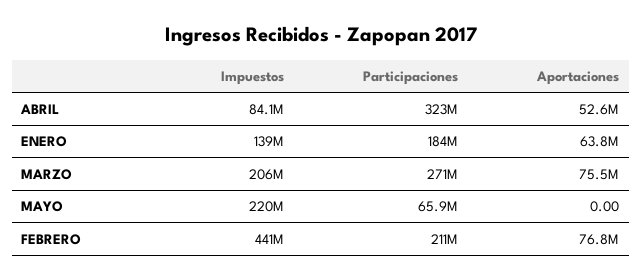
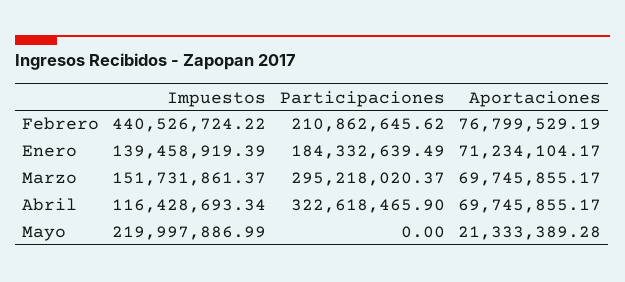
  {
    "Impuestos": {
-     "ABRIL": 84100000,
+     "ABRIL": 116428693.34,
      "ENERO": 139458919.39,
-     "MARZO": 206000000,
+     "MARZO": 151731861.37,
      "MAYO": 219997886.99,
      "FEBRERO": 440526724.22
    },
    "Participaciones": {
      "ABRIL": 322618465.9,
      "ENERO": 184332639.49,
-     "MARZO": 271000000,
+     "MARZO": 295218020.37,
-     "MAYO": 65900000,
+     "MAYO": 0,
      "FEBRERO": 210862645.62
    },
    "Aportaciones": {
-     "ABRIL": 52600000,
+     "ABRIL": 69745855.17,
-     "ENERO": 63800000,
+     "ENERO": 71234104.17,
-     "MARZO": 75500000,
+     "MARZO": 69745855.17,
-     "MAYO": 0,
+     "MAYO": 21333389.28,
      "FEBRERO": 76799529.19
    }
  }

